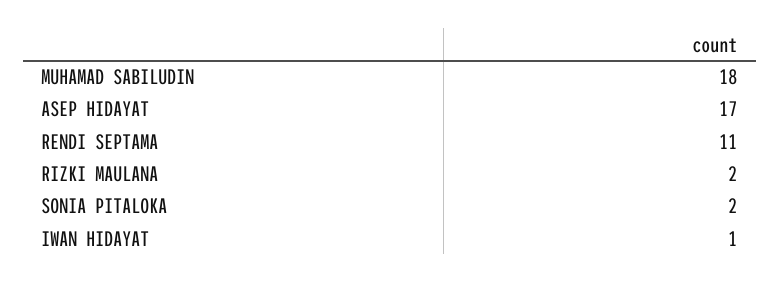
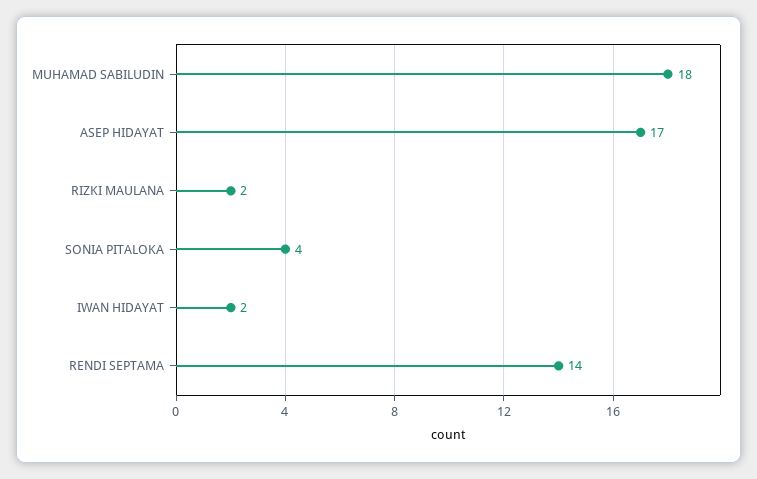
  {
    "MUHAMAD SABILUDIN": 18,
    "ASEP HIDAYAT": 17,
-   "RENDI SEPTAMA": 11,
+   "RENDI SEPTAMA": 14,
    "RIZKI MAULANA": 2,
-   "SONIA PITALOKA": 2,
+   "SONIA PITALOKA": 4,
-   "IWAN HIDAYAT": 1
+   "IWAN HIDAYAT": 2
  }

